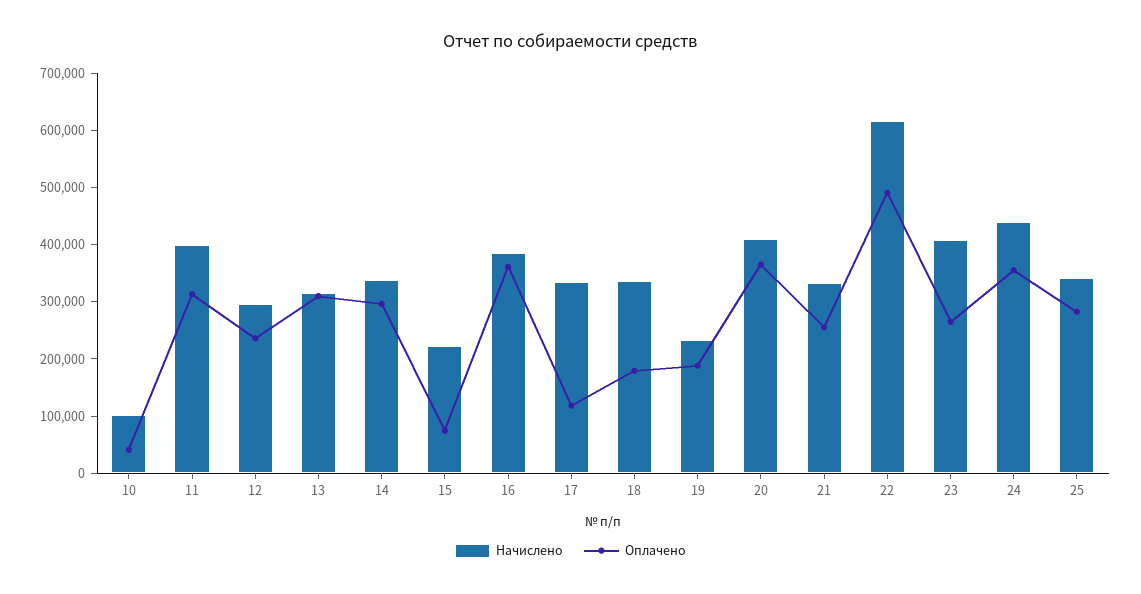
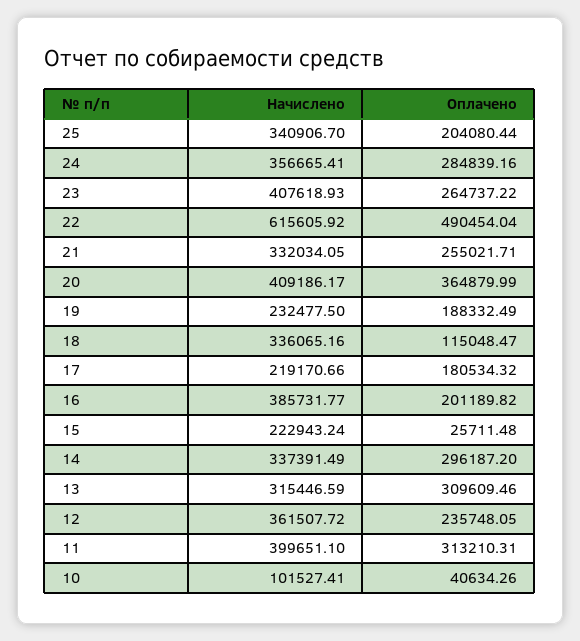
  {
    "Начислено": {
      "10": 101527.41,
      "11": 399651.1,
-     "12": 300000,
+     "12": 361507.72,
      "13": 315446.59,
      "14": 337391.49,
      "15": 222943.24,
      "16": 385731.77,
-     "17": 340000,
+     "17": 219170.66,
      "18": 336065.16,
      "19": 232477.5,
      "20": 409186.17,
      "21": 332034.05,
      "22": 615605.92,
      "23": 407618.93,
-     "24": 440000,
+     "24": 356665.41,
      "25": 340906.7
    },
    "Оплачено": {
      "10": 40634.26,
      "11": 313210.31,
      "12": 235748.05,
      "13": 309609.46,
      "14": 296187.2,
-     "15": 80000,
+     "15": 25711.48,
-     "16": 360000,
+     "16": 201189.82,
-     "17": 120000,
+     "17": 180534.32,
-     "18": 180000,
+     "18": 115048.47,
      "19": 188332.49,
      "20": 364879.99,
      "21": 255021.71,
      "22": 490454.04,
      "23": 264737.22,
-     "24": 360000,
+     "24": 284839.16,
-     "25": 280000
+     "25": 204080.44
    }
  }

